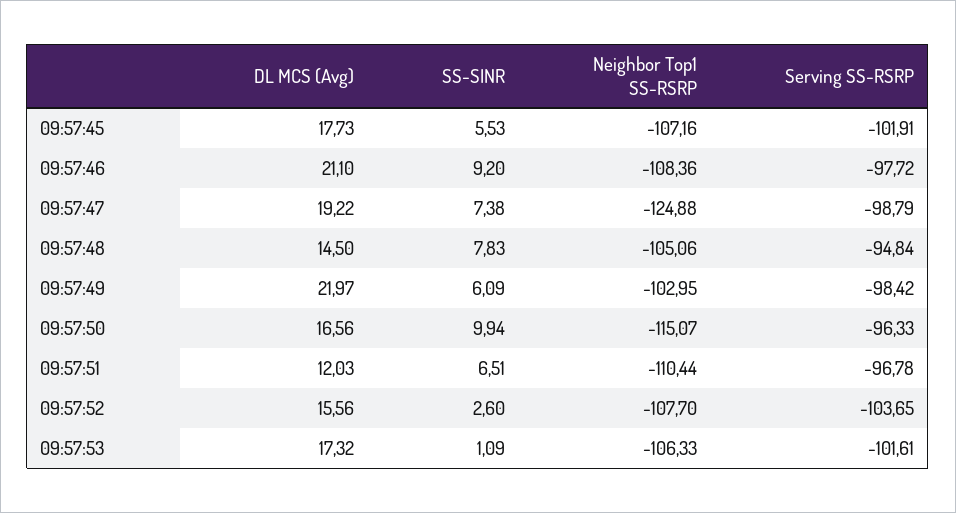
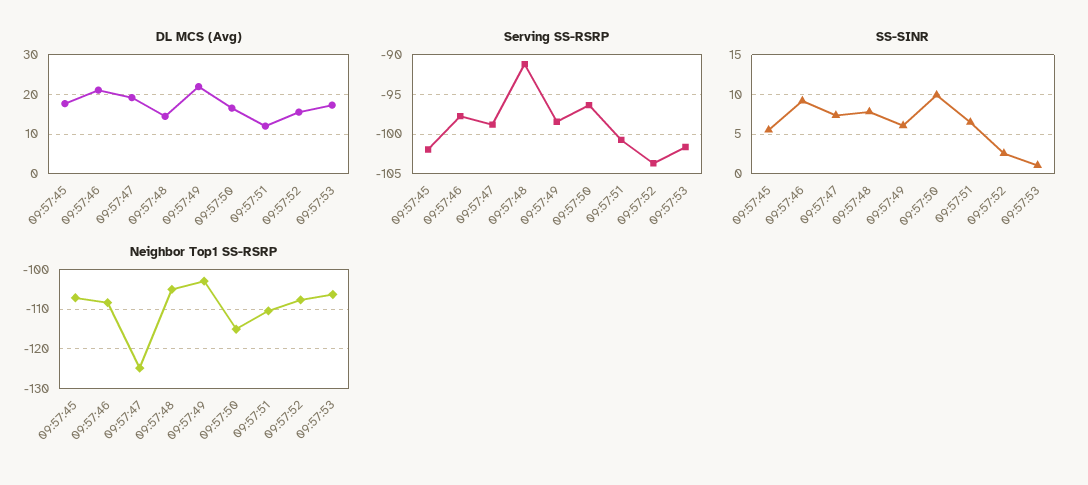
  {
    "DL MCS (Avg)": {
      "09:57:45": 17.73,
      "09:57:46": 21.1,
      "09:57:47": 19.22,
      "09:57:48": 14.5,
      "09:57:49": 21.97,
      "09:57:50": 16.56,
      "09:57:51": 12.03,
      "09:57:52": 15.56,
      "09:57:53": 17.32
    },
    "SS-SINR": {
      "09:57:45": 5.53,
      "09:57:46": 9.2,
      "09:57:47": 7.38,
      "09:57:48": 7.83,
      "09:57:49": 6.09,
      "09:57:50": 9.94,
      "09:57:51": 6.51,
      "09:57:52": 2.6,
      "09:57:53": 1.09
    },
    "Neighbor Top1 SS-RSRP": {
      "09:57:45": -107.16,
      "09:57:46": -108.36,
      "09:57:47": -124.88,
      "09:57:48": -105.06,
      "09:57:49": -102.95,
      "09:57:50": -115.07,
      "09:57:51": -110.44,
      "09:57:52": -107.7,
      "09:57:53": -106.33
    },
    "Serving SS-RSRP": {
      "09:57:45": -101.91,
      "09:57:46": -97.72,
      "09:57:47": -98.79,
-     "09:57:48": -94.84,
+     "09:57:48": -91,
      "09:57:49": -98.42,
      "09:57:50": -96.33,
-     "09:57:51": -96.78,
+     "09:57:51": -101,
      "09:57:52": -103.65,
      "09:57:53": -101.61
    }
  }

